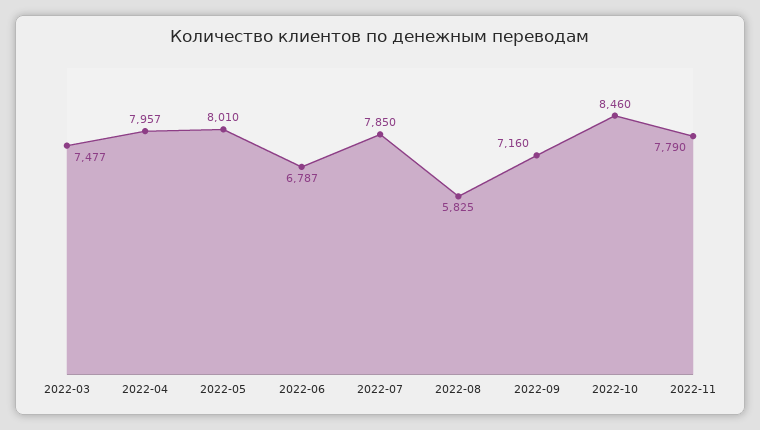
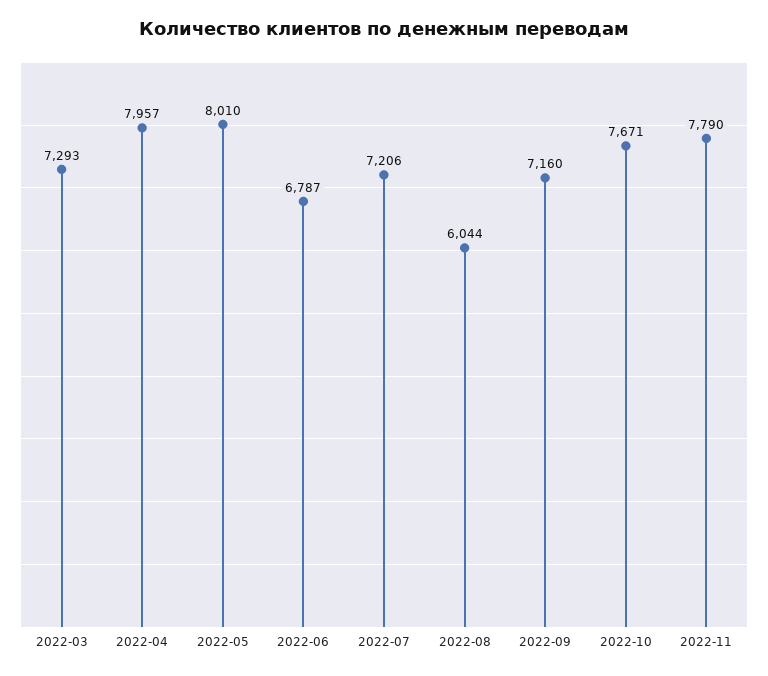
  {
-   "2022-03": 7477,
+   "2022-03": 7293,
    "2022-04": 7957,
    "2022-05": 8010,
    "2022-06": 6787,
-   "2022-07": 7850,
+   "2022-07": 7206,
-   "2022-08": 5825,
+   "2022-08": 6044,
    "2022-09": 7160,
-   "2022-10": 8460,
+   "2022-10": 7671,
    "2022-11": 7790
  }

